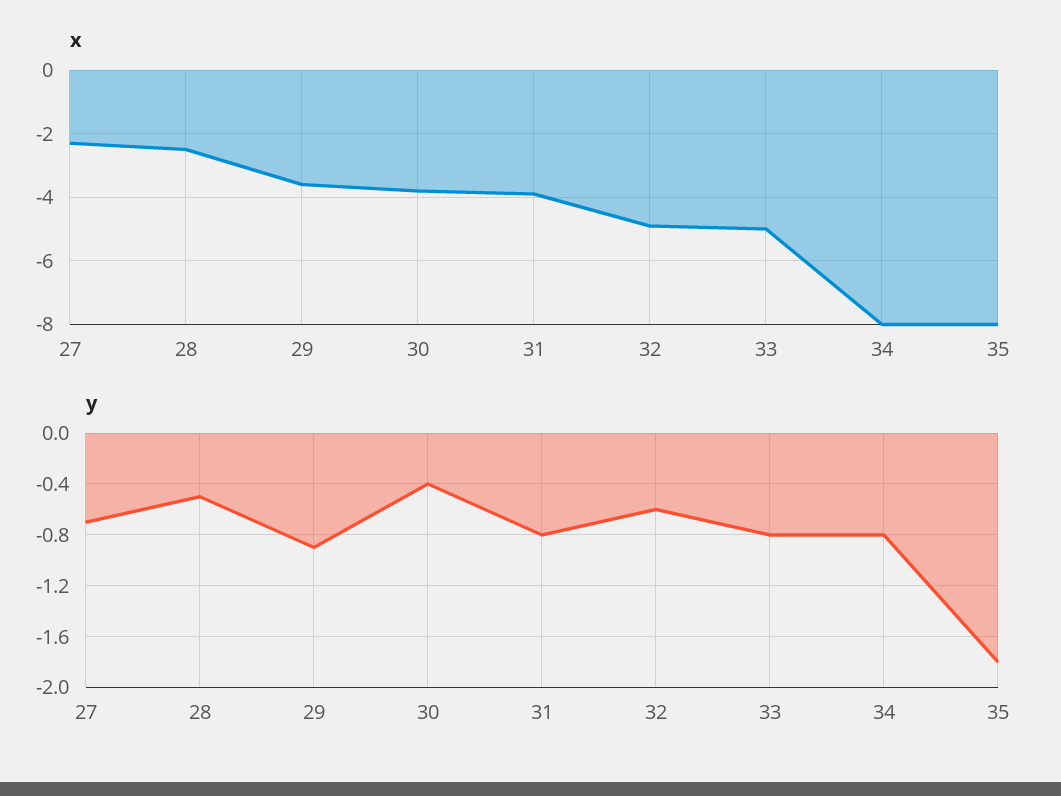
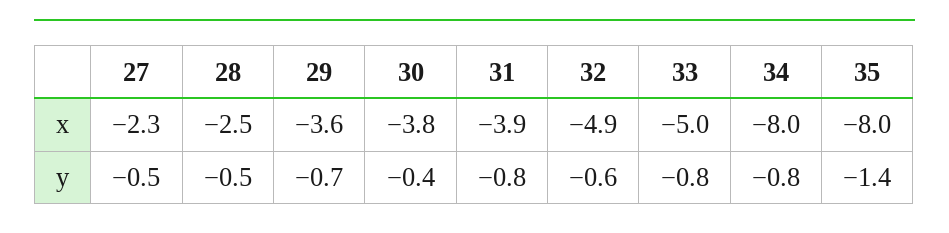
  {
    "x": {
      "27": -2.3,
      "28": -2.5,
      "29": -3.6,
      "30": -3.8,
      "31": -3.9,
      "32": -4.9,
      "33": -5,
      "34": -8,
      "35": -8
    },
    "y": {
-     "27": -0.7,
+     "27": -0.5,
      "28": -0.5,
-     "29": -0.9,
+     "29": -0.7,
      "30": -0.4,
      "31": -0.8,
      "32": -0.6,
      "33": -0.8,
      "34": -0.8,
-     "35": -1.8
+     "35": -1.4
    }
  }

